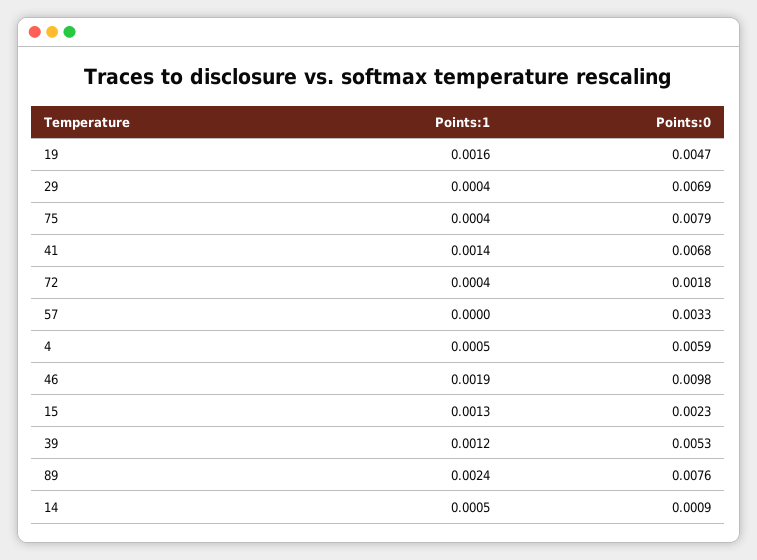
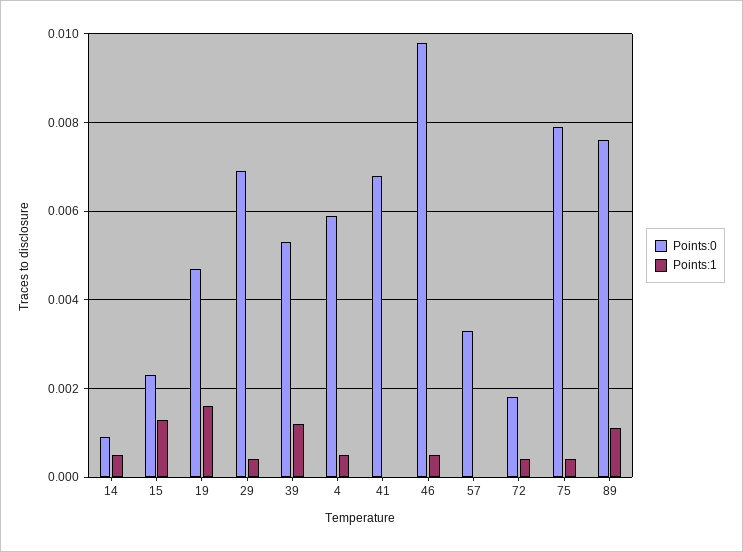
  {
    "Points:1": {
      "19": 0.0016,
      "29": 0.0004,
      "75": 0.0004,
-     "41": 0.0014,
+     "41": 0,
      "72": 0.0004,
      "57": 0,
      "4": 0.0005,
-     "46": 0.0019,
+     "46": 0.0005,
      "15": 0.0013,
      "39": 0.0012,
-     "89": 0.0024,
+     "89": 0.001,
      "14": 0.0005
    },
    "Points:0": {
      "19": 0.0047,
      "29": 0.0069,
      "75": 0.0079,
      "41": 0.0068,
      "72": 0.0018,
      "57": 0.0033,
      "4": 0.0059,
      "46": 0.0098,
      "15": 0.0023,
      "39": 0.0053,
      "89": 0.0076,
      "14": 0.0009
    }
  }

